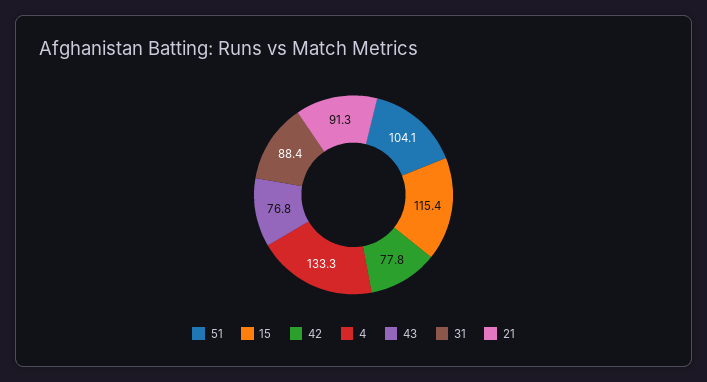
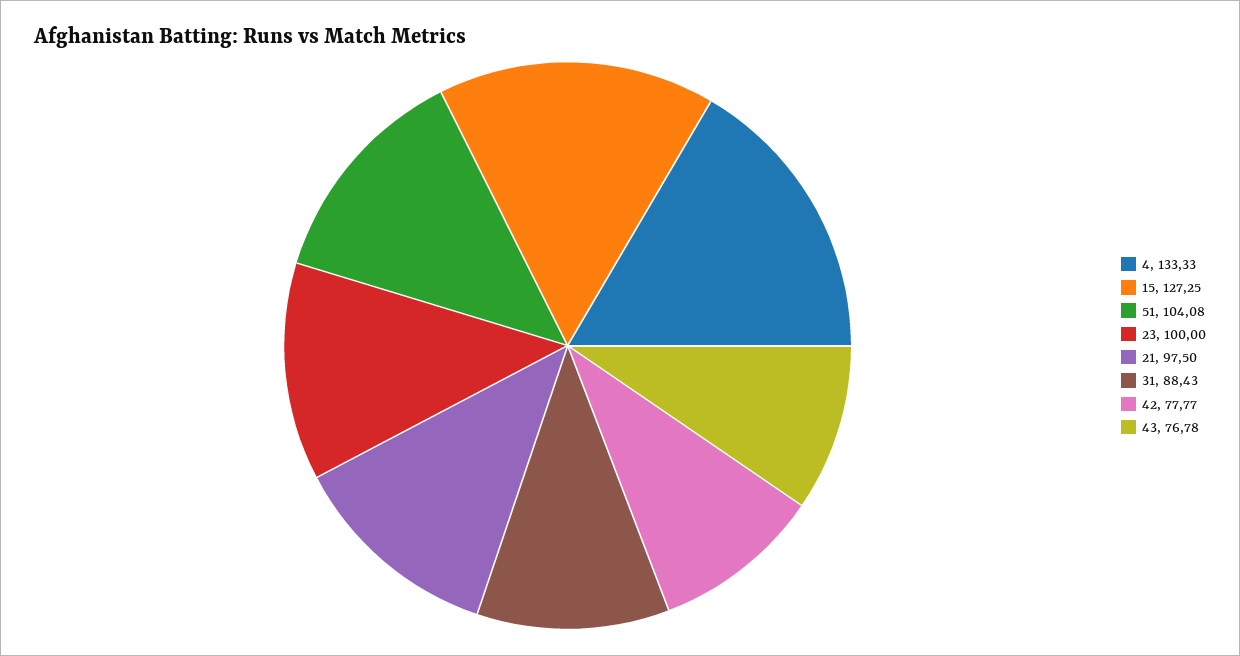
  {
    "51": 104.08,
-   "15": 115.4,
+   "15": 127.25,
    "42": 77.77,
    "4": 133.33,
    "43": 76.78,
    "31": 88.43,
-   "21": 91.3
+   "21": 97.5,
+   "23": 100
  }

